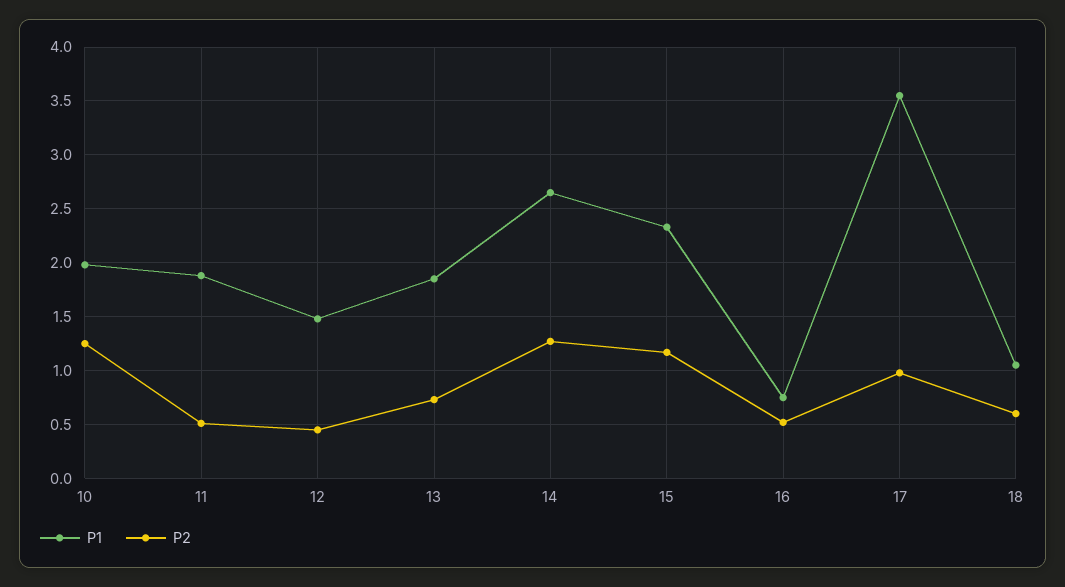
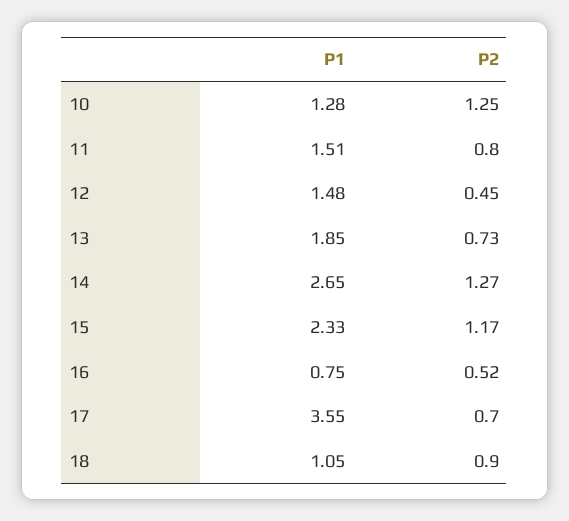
  {
    "P1": {
-     "10": 2,
+     "10": 1.28,
-     "11": 1.9,
+     "11": 1.51,
      "12": 1.48,
      "13": 1.85,
      "14": 2.65,
      "15": 2.33,
      "16": 0.75,
      "17": 3.55,
      "18": 1.05
    },
    "P2": {
      "10": 1.25,
-     "11": 0.5,
+     "11": 0.8,
      "12": 0.45,
      "13": 0.73,
      "14": 1.27,
      "15": 1.17,
      "16": 0.52,
-     "17": 1,
+     "17": 0.7,
-     "18": 0.6
+     "18": 0.9
    }
  }

